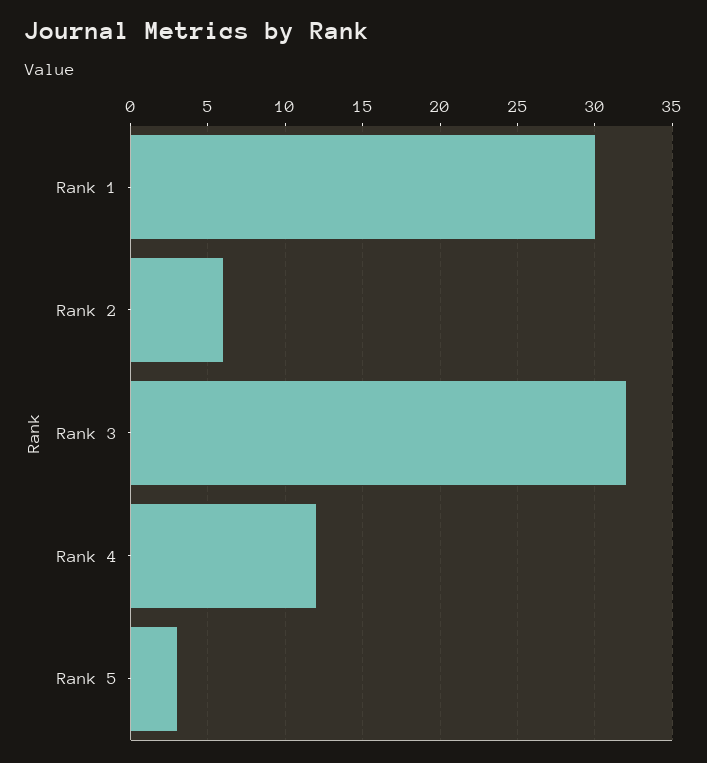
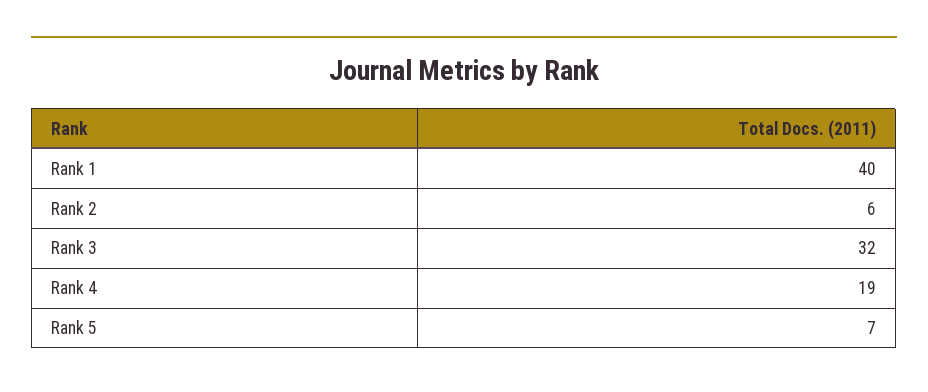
  {
-   "Rank 1": 30,
+   "Rank 1": 40,
    "Rank 2": 6,
    "Rank 3": 32,
-   "Rank 4": 12,
+   "Rank 4": 19,
-   "Rank 5": 3
+   "Rank 5": 7
  }

